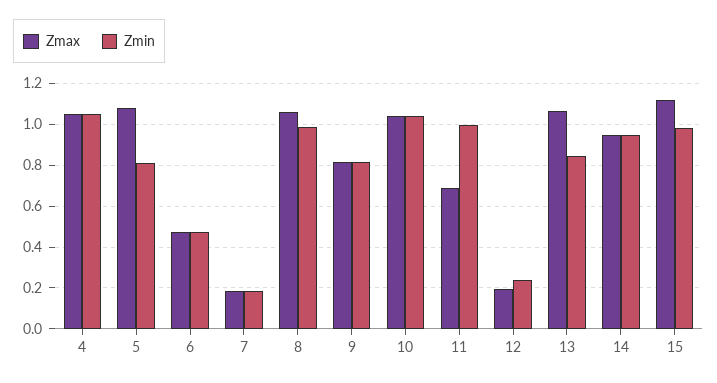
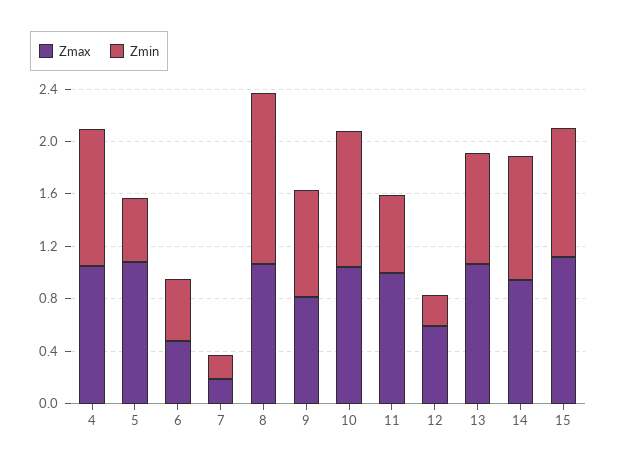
  {
    "Zmax": {
      "4": 1.05,
      "5": 1.1,
      "6": 0.5,
      "7": 0.2,
      "8": 1.05,
      "9": 0.8,
      "10": 1.05,
-     "11": 0.7,
+     "11": 1,
-     "12": 0.2,
+     "12": 0.6,
      "13": 1.05,
      "14": 0.95,
      "15": 1.1
    },
    "Zmin": {
      "4": 1.05,
-     "5": 0.8,
+     "5": 0.5,
      "6": 0.5,
      "7": 0.2,
-     "8": 1,
+     "8": 1.3,
      "9": 0.8,
      "10": 1.05,
-     "11": 1,
+     "11": 0.6,
      "12": 0.25,
      "13": 0.85,
      "14": 0.95,
      "15": 1
    }
  }

